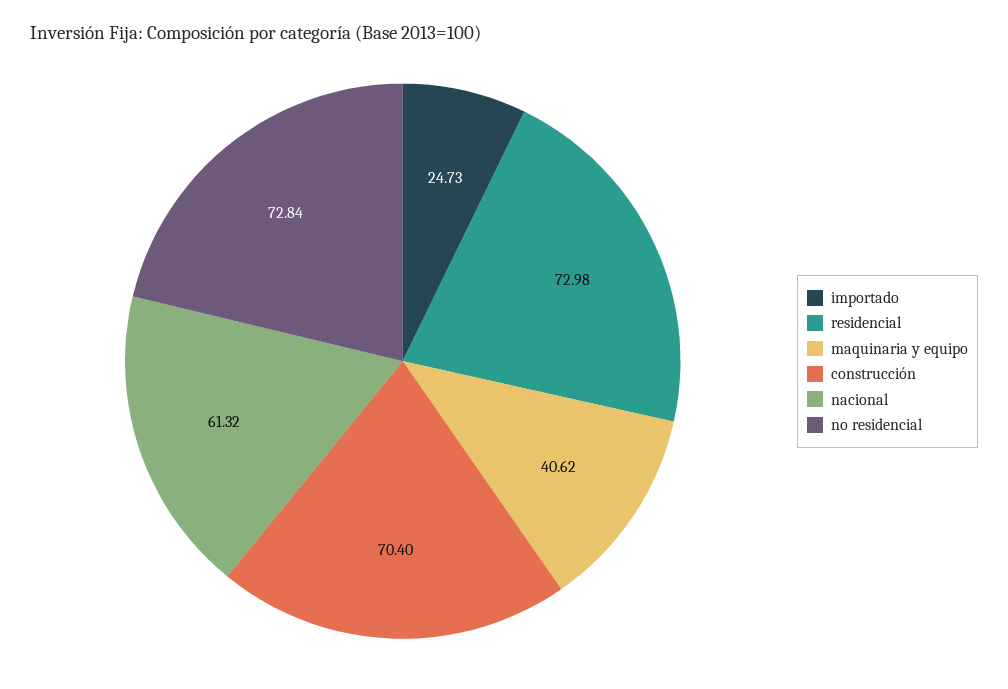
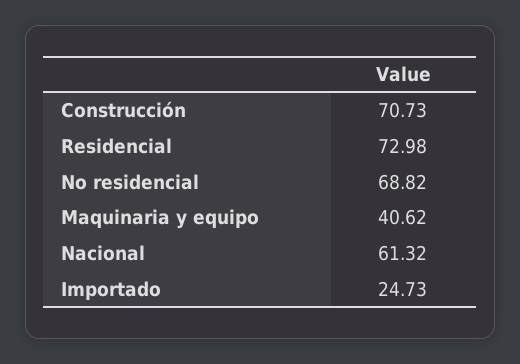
  {
    "importado": 24.73,
    "residencial": 72.98,
    "maquinaria y equipo": 40.62,
-   "construcción": 70.4,
+   "construcción": 70.73,
    "nacional": 61.32,
-   "no residencial": 72.84
+   "no residencial": 68.82
  }

